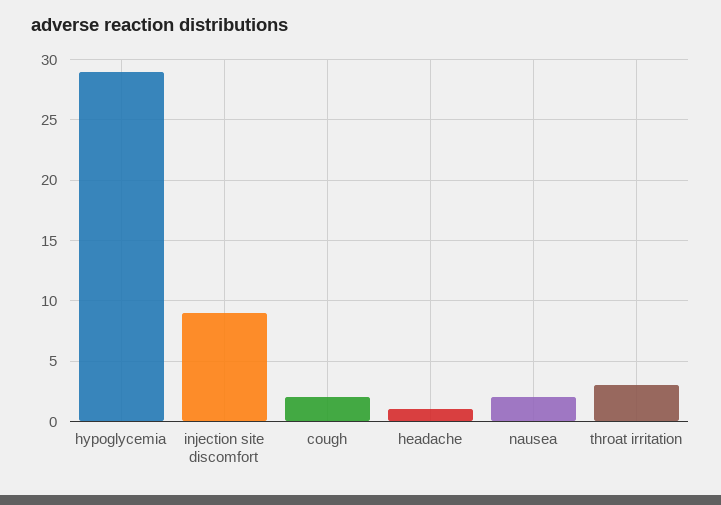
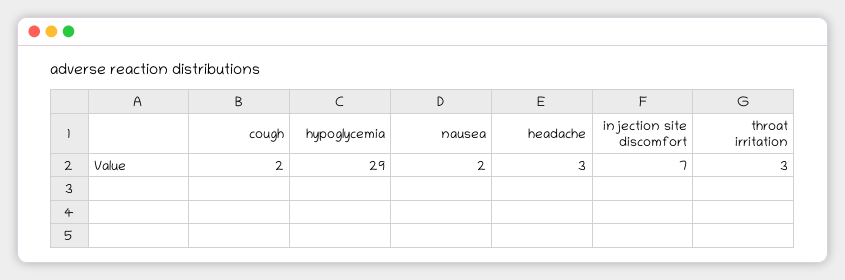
  {
    "hypoglycemia": 29,
-   "injection site discomfort": 9,
+   "injection site discomfort": 7,
    "cough": 2,
-   "headache": 1,
+   "headache": 3,
    "nausea": 2,
    "throat irritation": 3
  }

